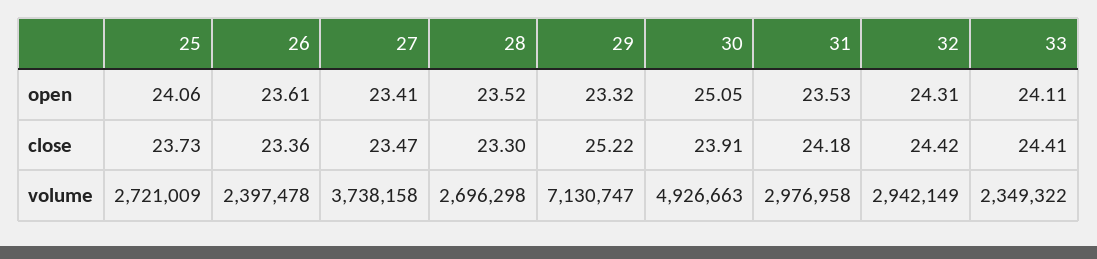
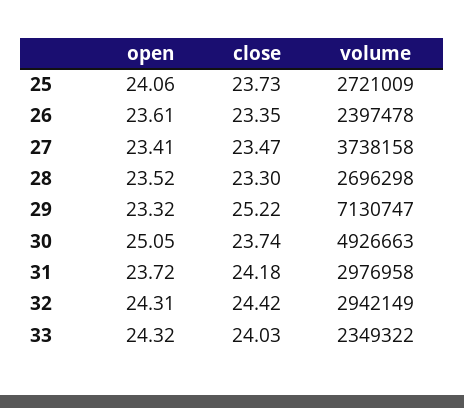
  {
    "25": {
      "open": 24.06,
      "close": 23.73,
      "volume": 2721009
    },
    "26": {
      "open": 23.61,
-     "close": 23.36,
+     "close": 23.35,
      "volume": 2397478
    },
    "27": {
      "open": 23.41,
      "close": 23.47,
      "volume": 3738158
    },
    "28": {
      "open": 23.52,
      "close": 23.3,
      "volume": 2696298
    },
    "29": {
      "open": 23.32,
      "close": 25.22,
      "volume": 7130747
    },
    "30": {
      "open": 25.05,
-     "close": 23.91,
+     "close": 23.74,
      "volume": 4926663
    },
    "31": {
-     "open": 23.53,
+     "open": 23.72,
      "close": 24.18,
      "volume": 2976958
    },
    "32": {
      "open": 24.31,
      "close": 24.42,
      "volume": 2942149
    },
    "33": {
-     "open": 24.11,
+     "open": 24.32,
-     "close": 24.41,
+     "close": 24.03,
      "volume": 2349322
    }
  }

